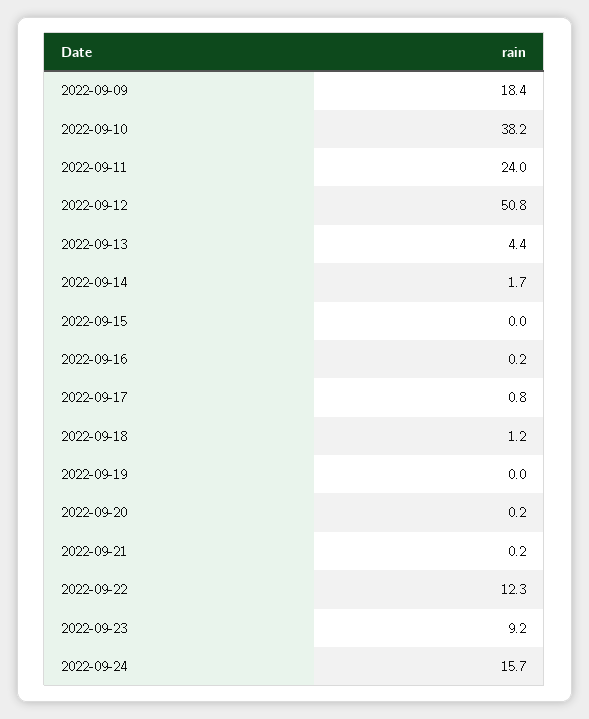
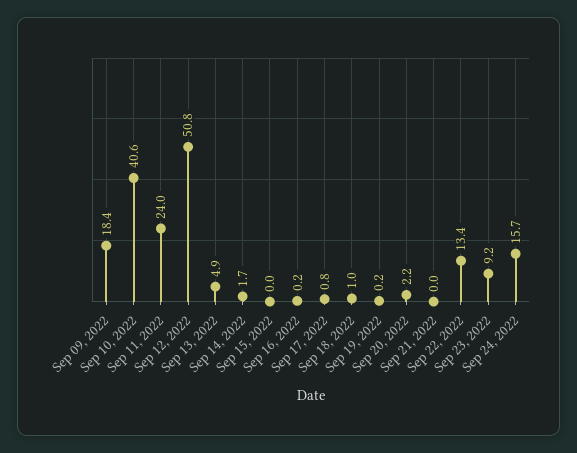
  {
    "2022-09-09": 18.4,
-   "2022-09-10": 38.2,
+   "2022-09-10": 40.6,
    "2022-09-11": 24,
    "2022-09-12": 50.8,
-   "2022-09-13": 4.4,
+   "2022-09-13": 4.9,
    "2022-09-14": 1.7,
    "2022-09-15": 0,
    "2022-09-16": 0.2,
    "2022-09-17": 0.8,
-   "2022-09-18": 1.2,
+   "2022-09-18": 1,
-   "2022-09-19": 0,
+   "2022-09-19": 0.2,
-   "2022-09-20": 0.2,
+   "2022-09-20": 2.2,
-   "2022-09-21": 0.2,
+   "2022-09-21": 0,
-   "2022-09-22": 12.3,
+   "2022-09-22": 13.4,
    "2022-09-23": 9.2,
    "2022-09-24": 15.7
  }

